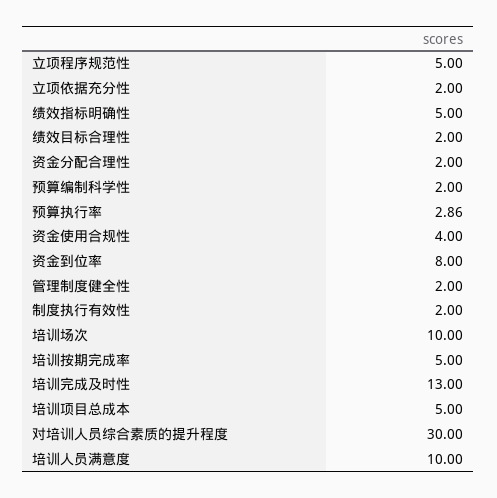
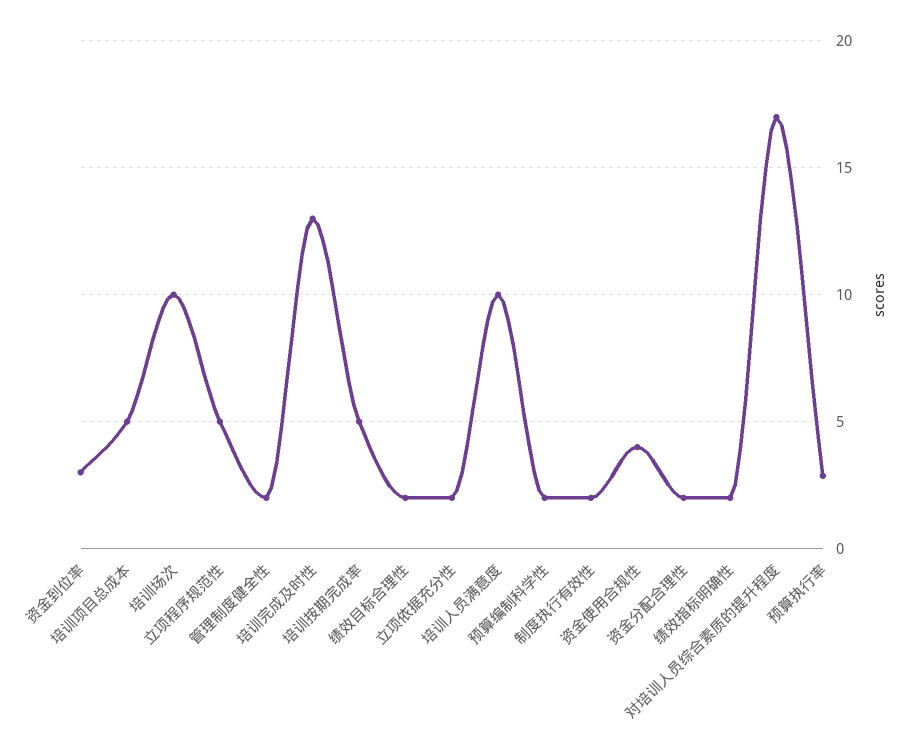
  {
    "立项程序规范性": 5,
    "立项依据充分性": 2,
-   "绩效指标明确性": 5,
+   "绩效指标明确性": 2,
    "绩效目标合理性": 2,
    "资金分配合理性": 2,
    "预算编制科学性": 2,
    "预算执行率": 2.86,
    "资金使用合规性": 4,
-   "资金到位率": 8,
+   "资金到位率": 3,
    "管理制度健全性": 2,
    "制度执行有效性": 2,
    "培训场次": 10,
    "培训按期完成率": 5,
    "培训完成及时性": 13,
    "培训项目总成本": 5,
-   "对培训人员综合素质的提升程度": 30,
+   "对培训人员综合素质的提升程度": 17,
    "培训人员满意度": 10
  }

